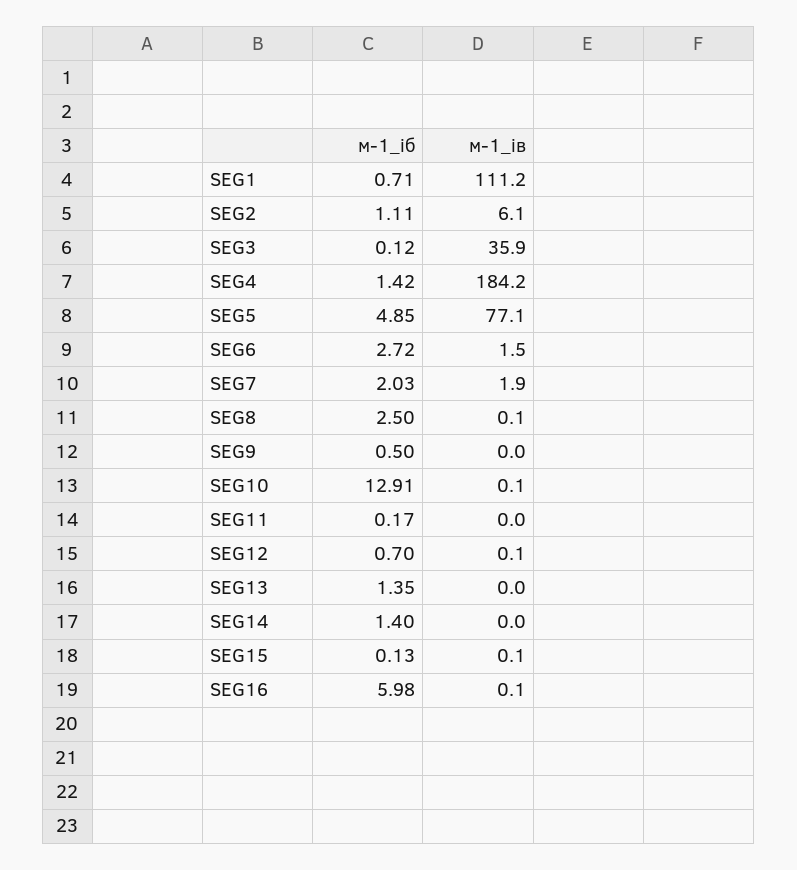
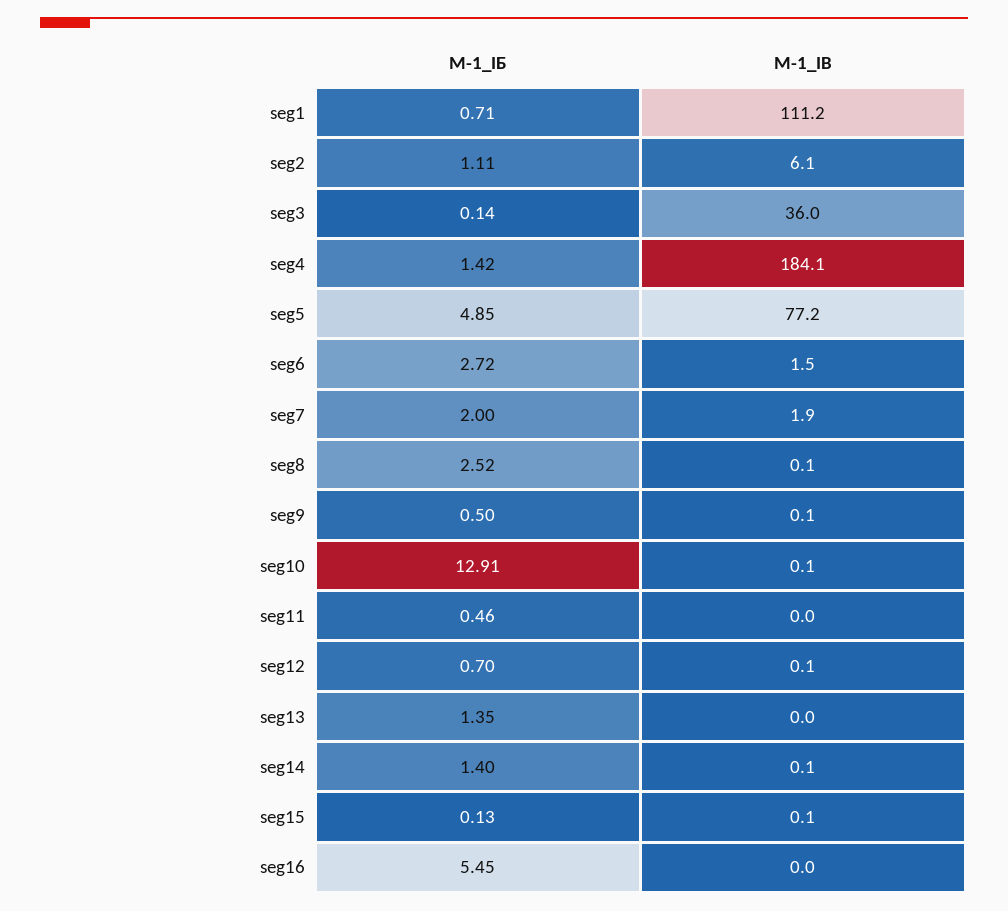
  {
    "м-1_iб": {
      "SEG1": 0.71,
      "SEG2": 1.11,
-     "SEG3": 0.12,
+     "SEG3": 0.14,
      "SEG4": 1.42,
      "SEG5": 4.85,
      "SEG6": 2.72,
-     "SEG7": 2.03,
+     "SEG7": 2,
-     "SEG8": 2.5,
+     "SEG8": 2.52,
      "SEG9": 0.5,
      "SEG10": 12.91,
-     "SEG11": 0.17,
+     "SEG11": 0.46,
      "SEG12": 0.7,
      "SEG13": 1.35,
      "SEG14": 1.4,
      "SEG15": 0.13,
-     "SEG16": 5.98
+     "SEG16": 5.45
    },
    "м-1_iв": {
      "SEG1": 111.2,
      "SEG2": 6.1,
-     "SEG3": 35.9,
+     "SEG3": 36,
-     "SEG4": 184.2,
+     "SEG4": 184.1,
-     "SEG5": 77.1,
+     "SEG5": 77.2,
      "SEG6": 1.5,
      "SEG7": 1.9,
      "SEG8": 0.1,
-     "SEG9": 0,
+     "SEG9": 0.1,
      "SEG10": 0.1,
      "SEG11": 0,
      "SEG12": 0.1,
      "SEG13": 0,
-     "SEG14": 0,
+     "SEG14": 0.1,
      "SEG15": 0.1,
-     "SEG16": 0.1
+     "SEG16": 0
    }
  }

